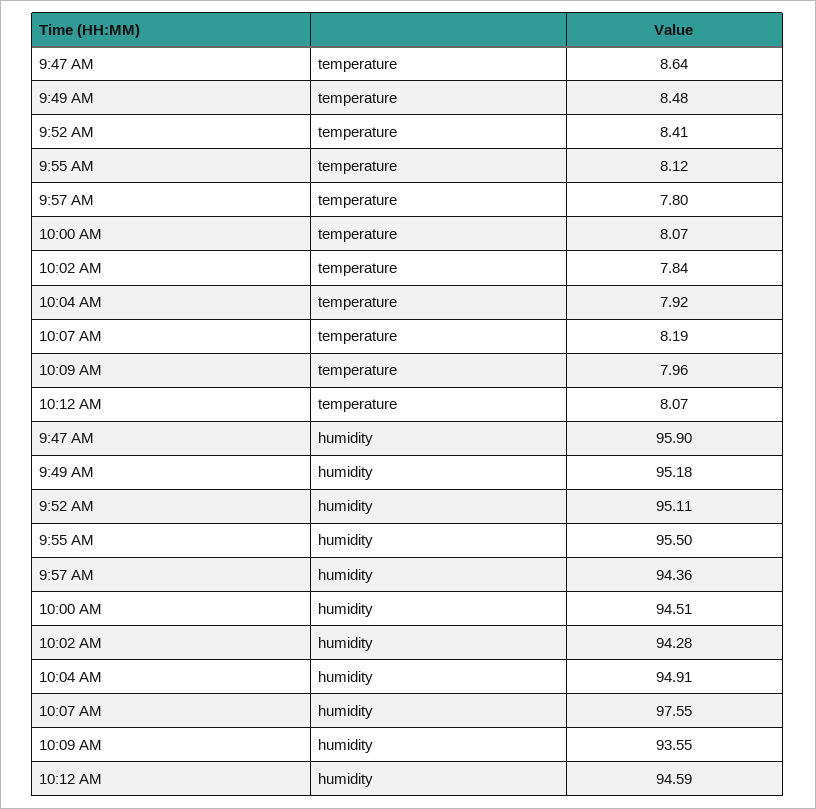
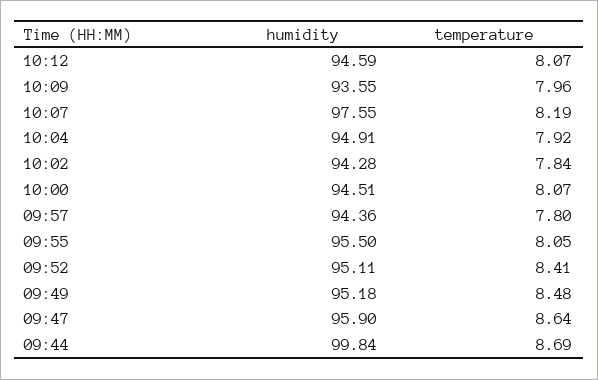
  {
    "9:47 AM": {
      "temperature": 8.64,
      "humidity": 95.9
    },
    "9:49 AM": {
      "temperature": 8.48,
      "humidity": 95.18
    },
    "9:52 AM": {
      "temperature": 8.41,
      "humidity": 95.11
    },
    "9:55 AM": {
-     "temperature": 8.12,
+     "temperature": 8.05,
      "humidity": 95.5
    },
    "9:57 AM": {
      "temperature": 7.8,
      "humidity": 94.36
    },
    "10:00 AM": {
      "temperature": 8.07,
      "humidity": 94.51
    },
    "10:02 AM": {
      "temperature": 7.84,
      "humidity": 94.28
    },
    "10:04 AM": {
      "temperature": 7.92,
      "humidity": 94.91
    },
    "10:07 AM": {
      "temperature": 8.19,
      "humidity": 97.55
    },
    "10:09 AM": {
      "temperature": 7.96,
      "humidity": 93.55
    },
    "10:12 AM": {
      "temperature": 8.07,
      "humidity": 94.59
-   }
+   },
+   "09:44": {
+     "humidity": 99.84,
+     "temperature": 8.69
+   }
  }

